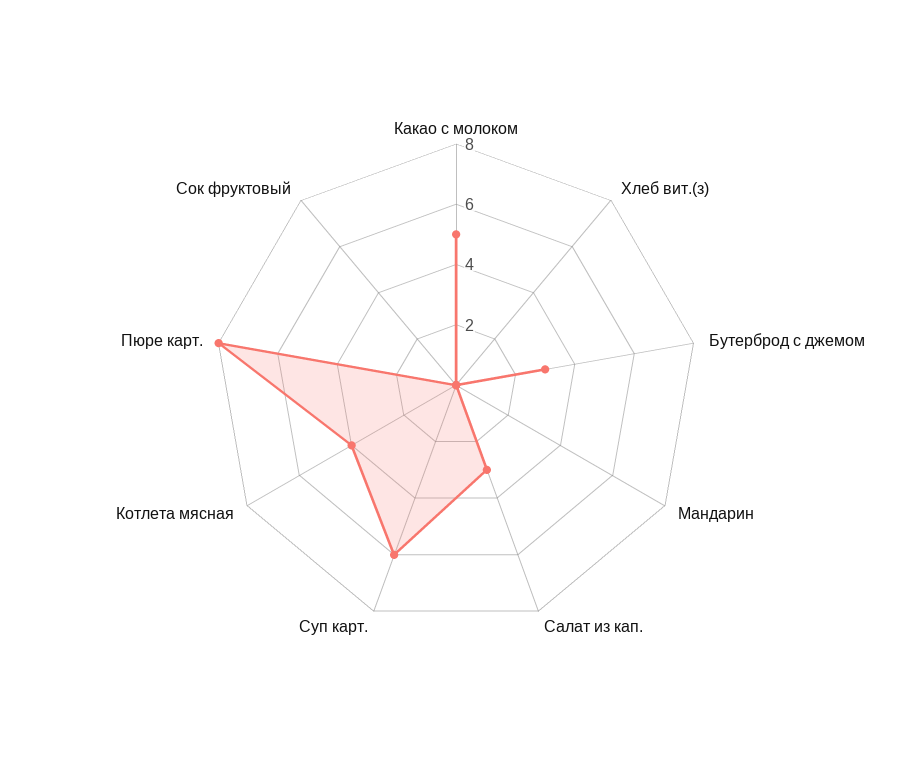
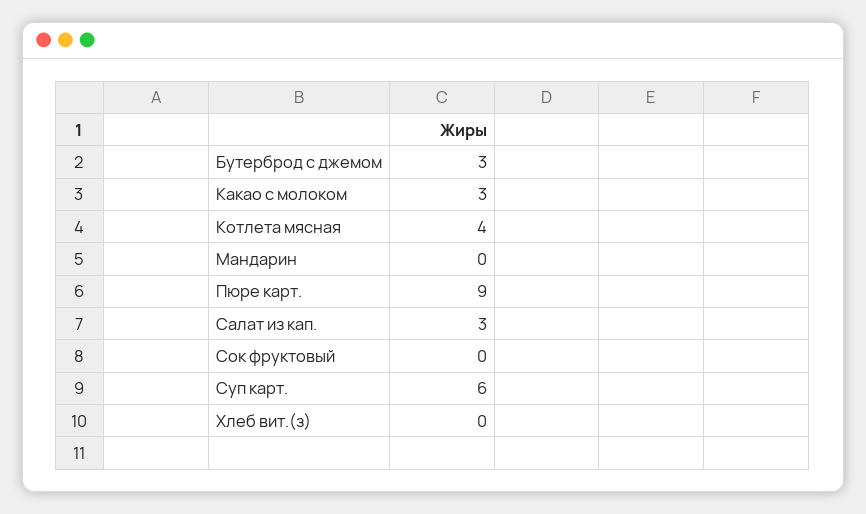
  {
-   "Какао с молоком": 5,
+   "Какао с молоком": 3,
    "Хлеб вит.(з)": 0,
    "Бутерброд с джемом": 3,
    "Мандарин": 0,
    "Салат из кап.": 3,
    "Суп карт.": 6,
    "Котлета мясная": 4,
-   "Пюре карт.": 8,
+   "Пюре карт.": 9,
    "Сок фруктовый": 0
  }

